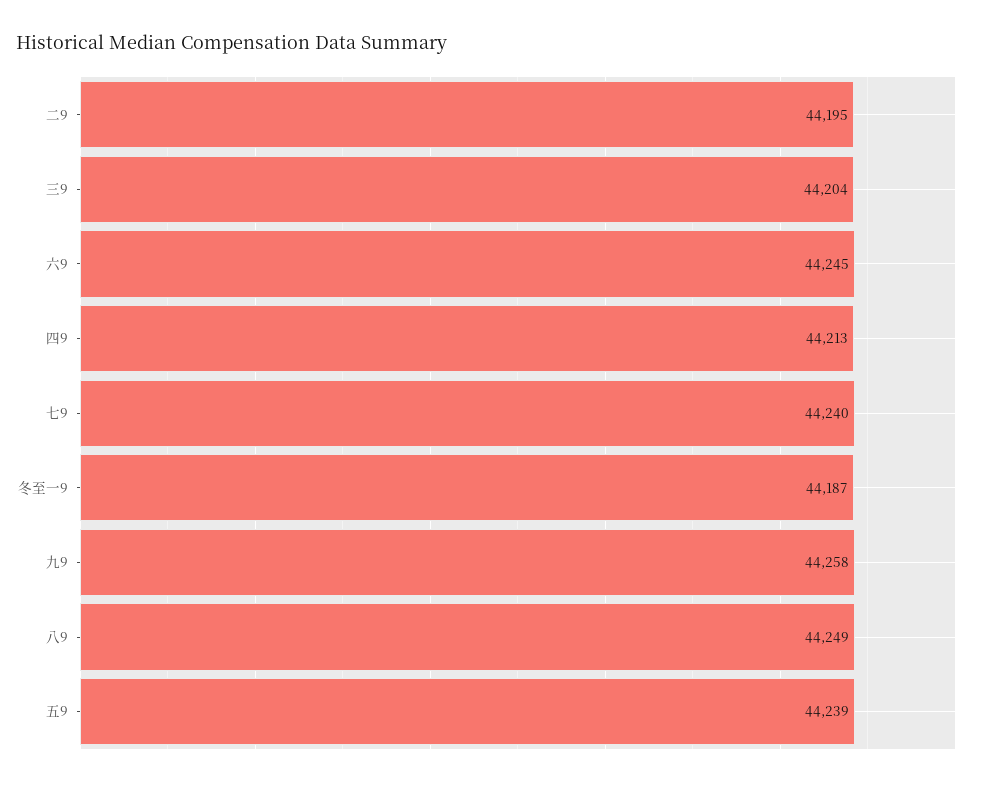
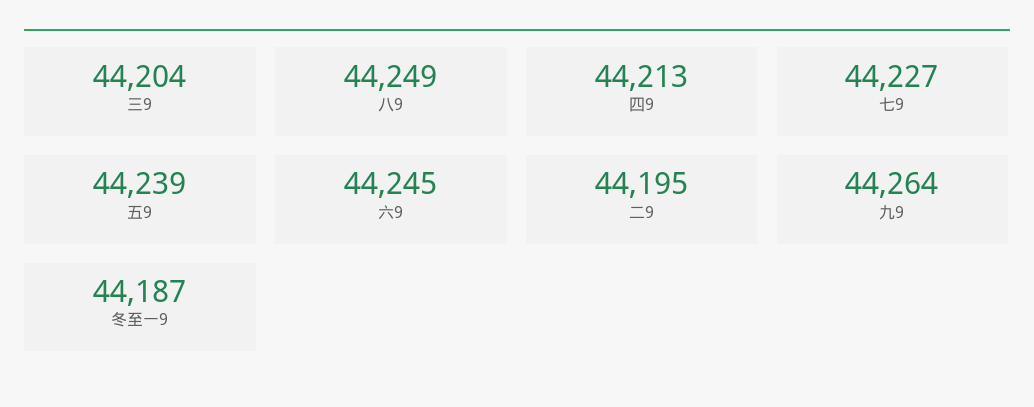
  {
    "二9": 44195,
    "三9": 44204,
    "六9": 44245,
    "四9": 44213,
-   "七9": 44240,
+   "七9": 44227,
    "冬至一9": 44187,
-   "九9": 44258,
+   "九9": 44264,
    "八9": 44249,
    "五9": 44239
  }

